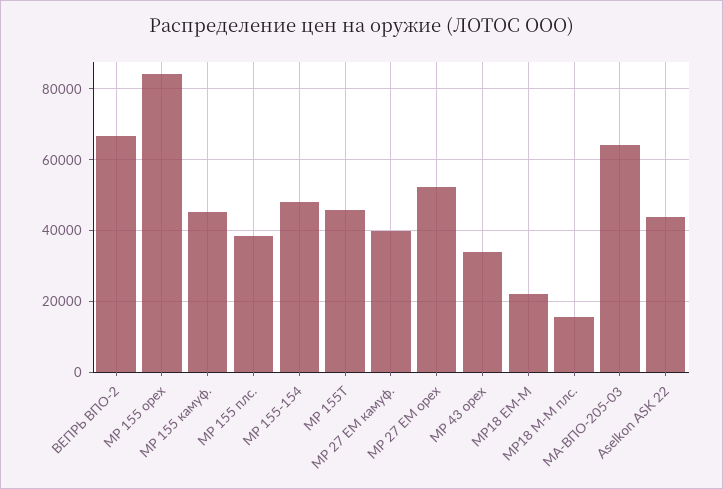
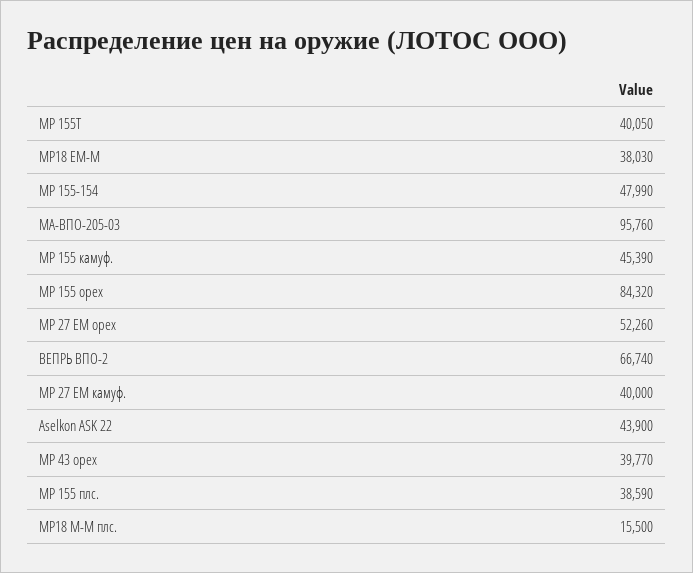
  {
    "ВЕПРЬ ВПО-2": 66740,
    "МР 155 орех": 84320,
    "МР 155 камуф.": 45390,
    "МР 155 плс.": 38590,
    "МР 155-154": 47990,
-   "МР 155Т": 46000,
+   "МР 155Т": 40050,
    "МР 27 ЕМ камуф.": 40000,
    "МР 27 ЕМ орех": 52260,
-   "МР 43 орех": 34000,
+   "МР 43 орех": 39770,
-   "МР18 ЕМ-М": 22000,
+   "МР18 ЕМ-М": 38030,
    "МР18 М-М плс.": 15500,
-   "МА-ВПО-205-03": 64000,
+   "МА-ВПО-205-03": 95760,
    "Aselkon ASK 22": 43900
  }

